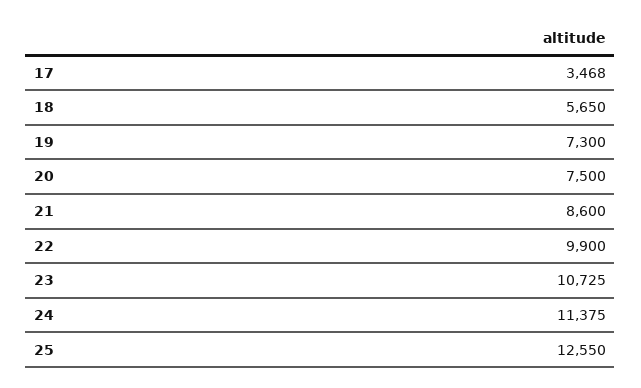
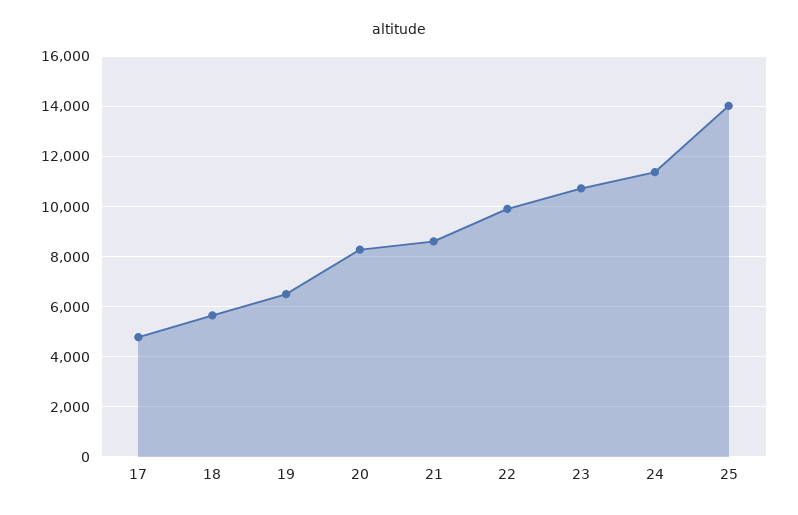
  {
-   "17": 3468,
+   "17": 4750,
    "18": 5650,
-   "19": 7300,
+   "19": 6500,
-   "20": 7500,
+   "20": 8250,
    "21": 8600,
    "22": 9900,
    "23": 10725,
    "24": 11375,
-   "25": 12550
+   "25": 14000
  }

